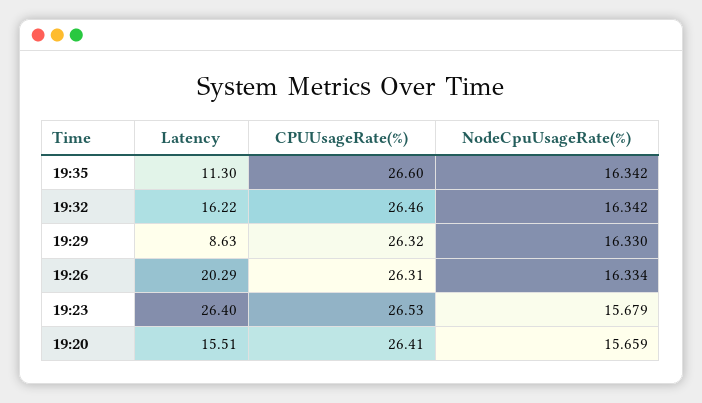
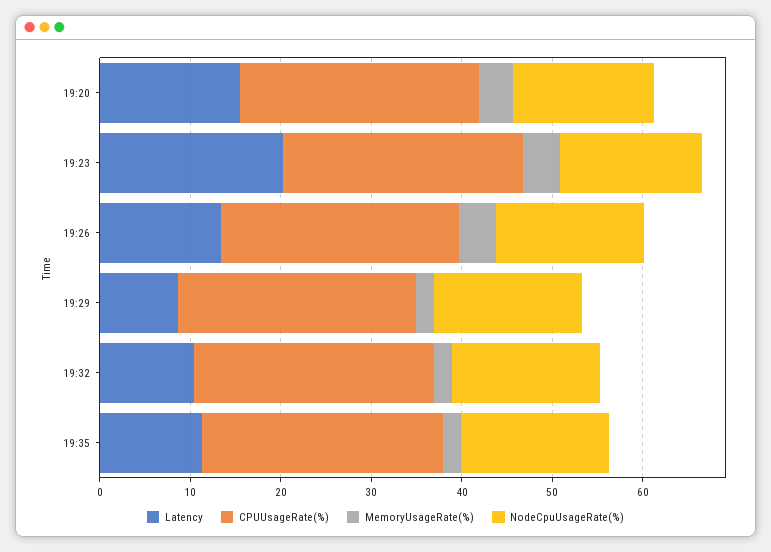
  {
    "Latency": {
      "19:35": 11.3,
-     "19:32": 16.22,
+     "19:32": 10,
      "19:29": 8.63,
-     "19:26": 20.29,
+     "19:26": 14,
-     "19:23": 26.4,
+     "19:23": 20,
      "19:20": 15.51
    },
    "CPUUsageRate(%)": {
      "19:35": 26.6,
      "19:32": 26.46,
      "19:29": 26.32,
      "19:26": 26.31,
      "19:23": 26.53,
      "19:20": 26.41
    },
    "NodeCpuUsageRate(%)": {
      "19:35": 16.342,
      "19:32": 16.342,
      "19:29": 16.33,
      "19:26": 16.334,
      "19:23": 15.679,
      "19:20": 15.659
-   }
+   },
+   "MemoryUsageRate(%)": {
+     "19:20": 4,
+     "19:23": 4,
+     "19:26": 4,
+     "19:29": 2,
+     "19:32": 2,
+     "19:35": 2
+   }
  }

